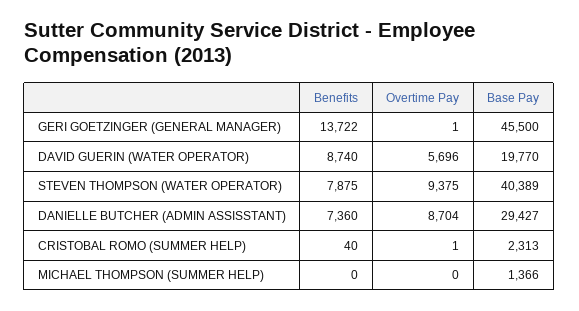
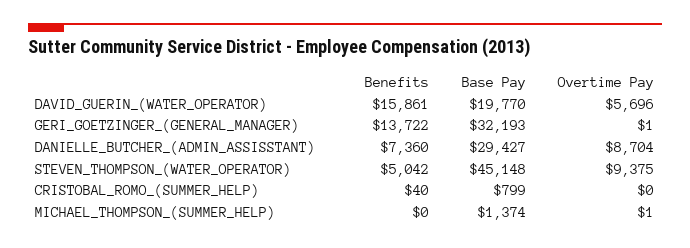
  {
    "Benefits": {
      "GERI GOETZINGER (GENERAL MANAGER)": 13722,
-     "DAVID GUERIN (WATER OPERATOR)": 8740,
+     "DAVID GUERIN (WATER OPERATOR)": 15861,
-     "STEVEN THOMPSON (WATER OPERATOR)": 7875,
+     "STEVEN THOMPSON (WATER OPERATOR)": 5042,
      "DANIELLE BUTCHER (ADMIN ASSISSTANT)": 7360,
      "CRISTOBAL ROMO (SUMMER HELP)": 40,
      "MICHAEL THOMPSON (SUMMER HELP)": 0
    },
    "Overtime Pay": {
      "GERI GOETZINGER (GENERAL MANAGER)": 1,
      "DAVID GUERIN (WATER OPERATOR)": 5696,
      "STEVEN THOMPSON (WATER OPERATOR)": 9375,
      "DANIELLE BUTCHER (ADMIN ASSISSTANT)": 8704,
-     "CRISTOBAL ROMO (SUMMER HELP)": 1,
+     "CRISTOBAL ROMO (SUMMER HELP)": 0,
-     "MICHAEL THOMPSON (SUMMER HELP)": 0
+     "MICHAEL THOMPSON (SUMMER HELP)": 1
    },
    "Base Pay": {
-     "GERI GOETZINGER (GENERAL MANAGER)": 45500,
+     "GERI GOETZINGER (GENERAL MANAGER)": 32193,
      "DAVID GUERIN (WATER OPERATOR)": 19770,
-     "STEVEN THOMPSON (WATER OPERATOR)": 40389,
+     "STEVEN THOMPSON (WATER OPERATOR)": 45148,
      "DANIELLE BUTCHER (ADMIN ASSISSTANT)": 29427,
-     "CRISTOBAL ROMO (SUMMER HELP)": 2313,
+     "CRISTOBAL ROMO (SUMMER HELP)": 799,
-     "MICHAEL THOMPSON (SUMMER HELP)": 1366
+     "MICHAEL THOMPSON (SUMMER HELP)": 1374
    }
  }

